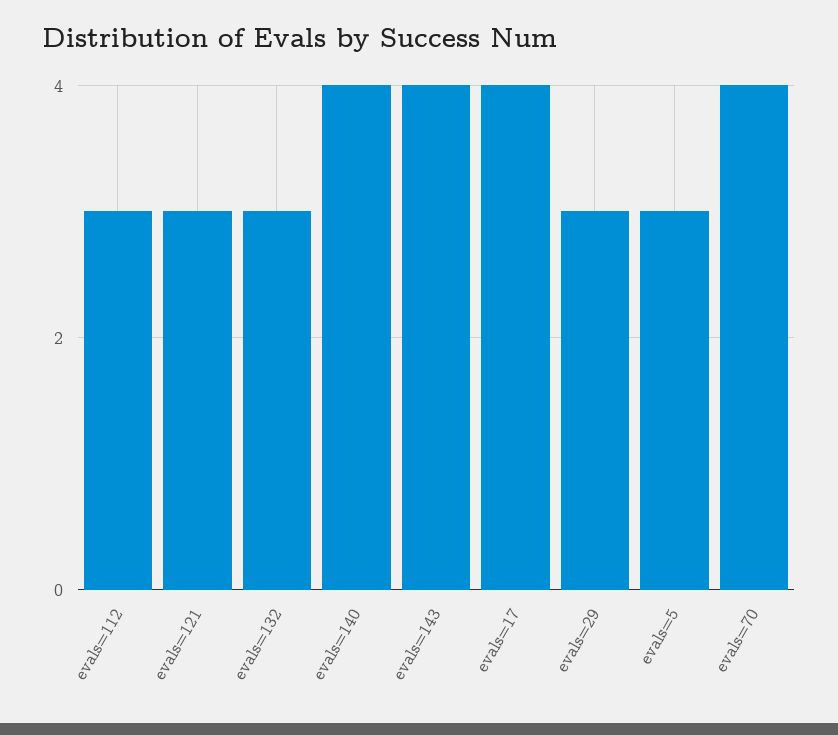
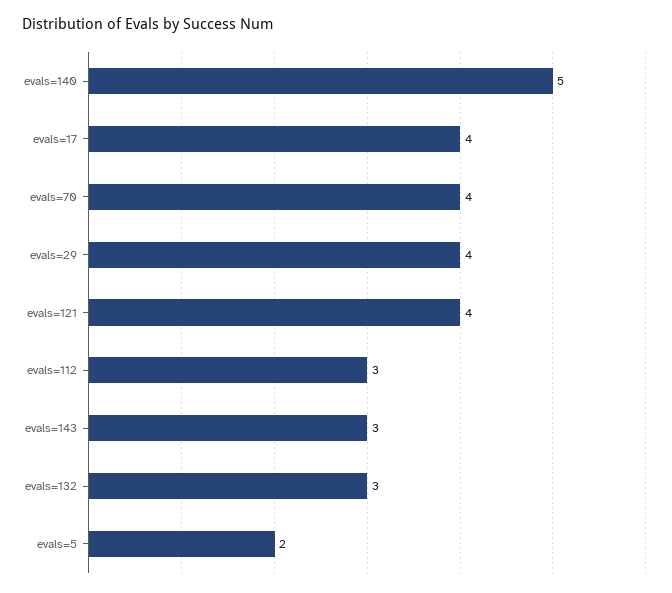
  {
    "evals=112": 3,
-   "evals=121": 3,
+   "evals=121": 4,
    "evals=132": 3,
-   "evals=140": 4,
+   "evals=140": 5,
-   "evals=143": 4,
+   "evals=143": 3,
    "evals=17": 4,
-   "evals=29": 3,
+   "evals=29": 4,
-   "evals=5": 3,
+   "evals=5": 2,
    "evals=70": 4
  }

